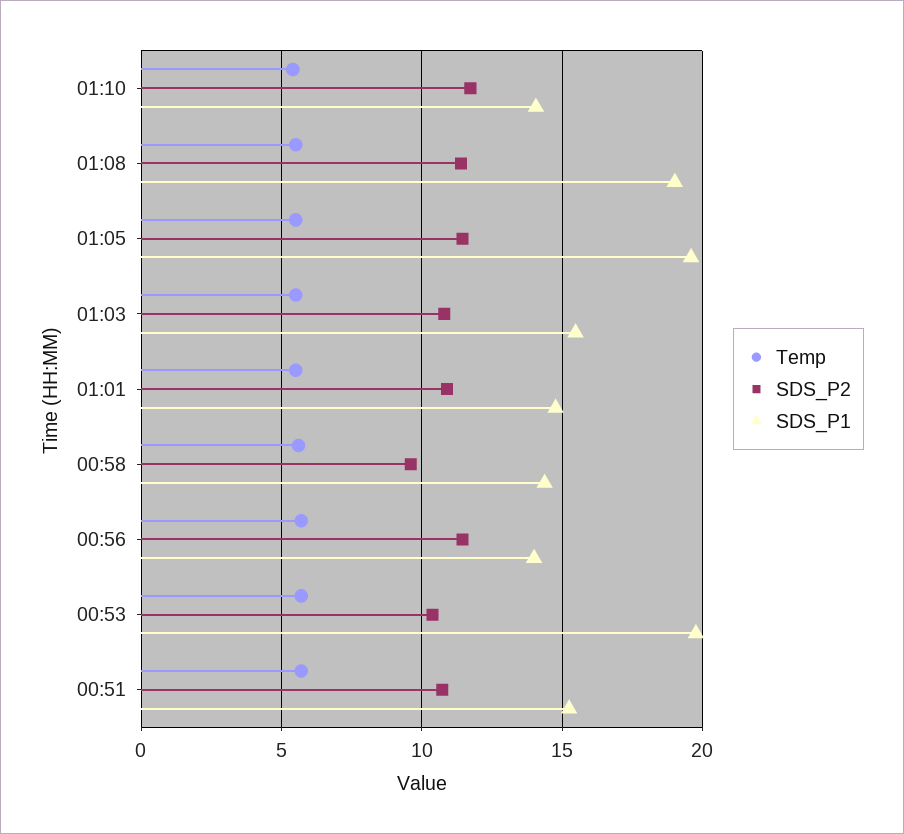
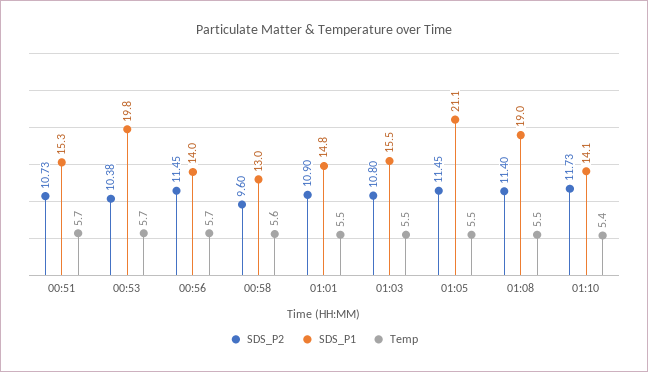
  {
    "Temp": {
      "01:10": 5.4,
      "01:08": 5.5,
      "01:05": 5.5,
      "01:03": 5.5,
      "01:01": 5.5,
      "00:58": 5.6,
      "00:56": 5.7,
      "00:53": 5.7,
      "00:51": 5.7
    },
    "SDS_P2": {
      "01:10": 11.73,
      "01:08": 11.4,
      "01:05": 11.45,
      "01:03": 10.8,
      "01:01": 10.9,
      "00:58": 9.6,
      "00:56": 11.45,
      "00:53": 10.38,
      "00:51": 10.73
    },
    "SDS_P1": {
      "01:10": 14.1,
      "01:08": 19,
-     "01:05": 19.5,
+     "01:05": 21.1,
      "01:03": 15.5,
      "01:01": 14.8,
-     "00:58": 14.5,
+     "00:58": 13,
      "00:56": 14,
      "00:53": 19.8,
      "00:51": 15.3
    }
  }

